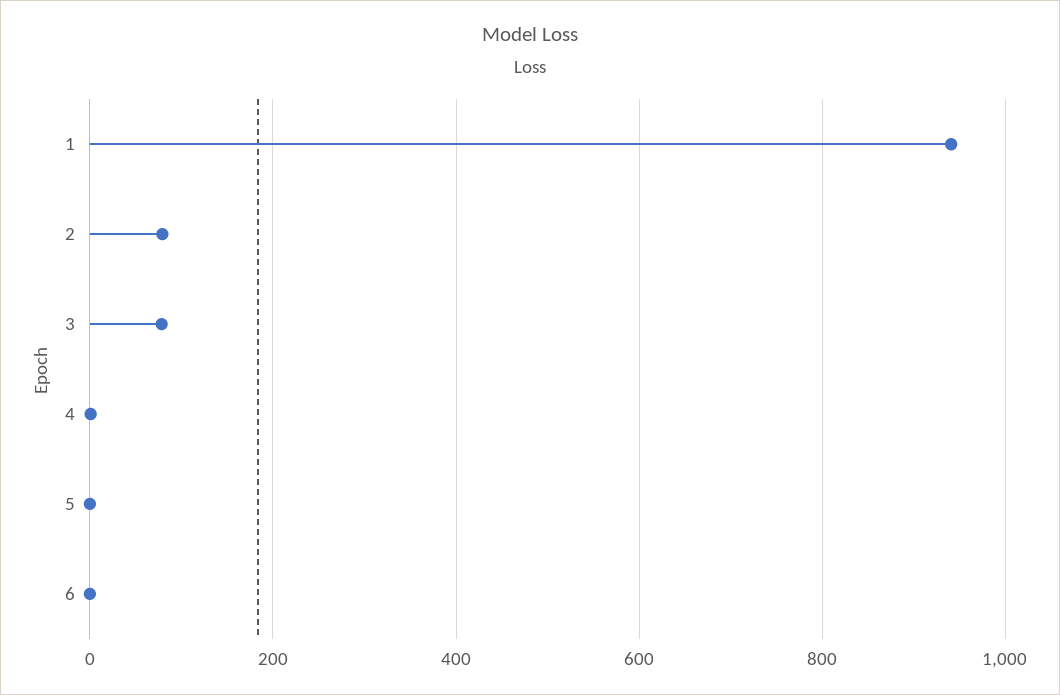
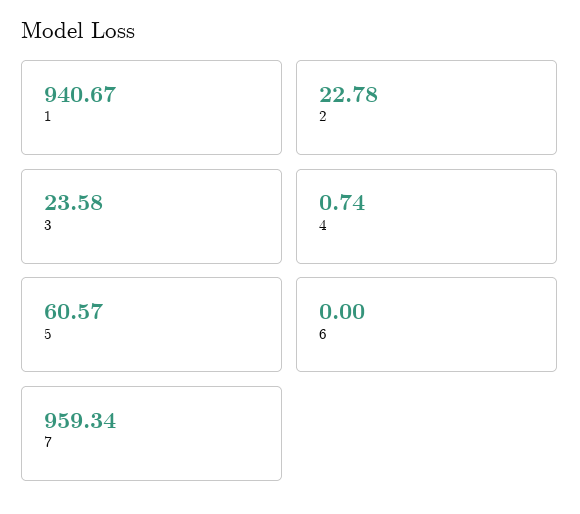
  {
    "1": 940.67,
-   "2": 80,
+   "2": 22.78,
-   "3": 80,
+   "3": 23.58,
    "4": 0.74,
-   "5": 0,
+   "5": 60.57,
-   "6": 0
+   "6": 0,
+   "7": 959.34
  }

